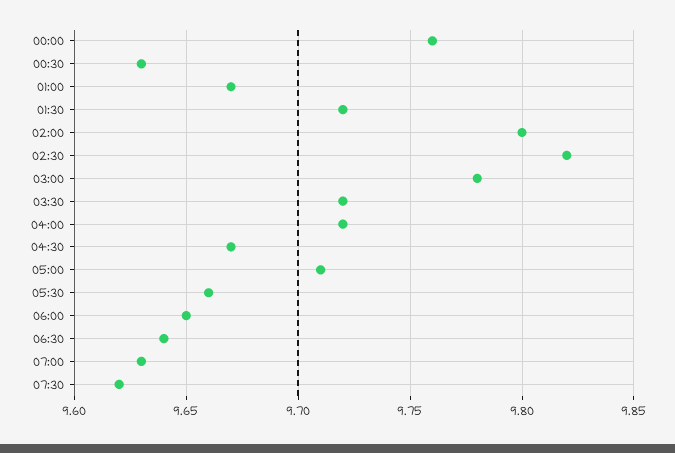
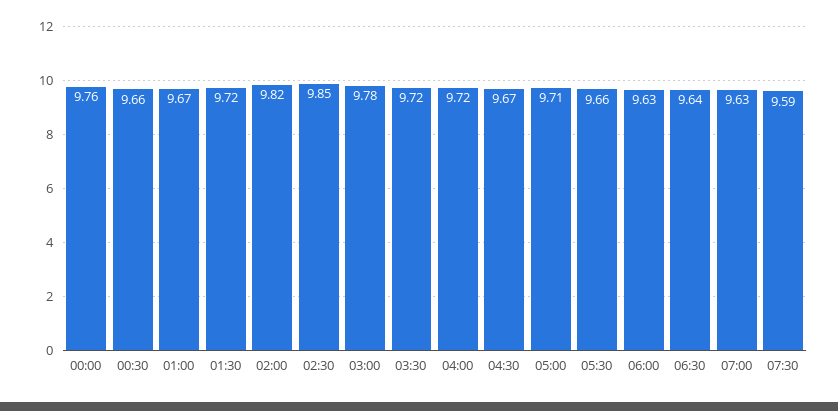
  {
    "00:00": 9.76,
-   "00:30": 9.63,
+   "00:30": 9.66,
    "01:00": 9.67,
    "01:30": 9.72,
-   "02:00": 9.8,
+   "02:00": 9.82,
-   "02:30": 9.82,
+   "02:30": 9.85,
    "03:00": 9.78,
    "03:30": 9.72,
    "04:00": 9.72,
    "04:30": 9.67,
    "05:00": 9.71,
    "05:30": 9.66,
-   "06:00": 9.65,
+   "06:00": 9.63,
    "06:30": 9.64,
    "07:00": 9.63,
-   "07:30": 9.62
+   "07:30": 9.59
  }

